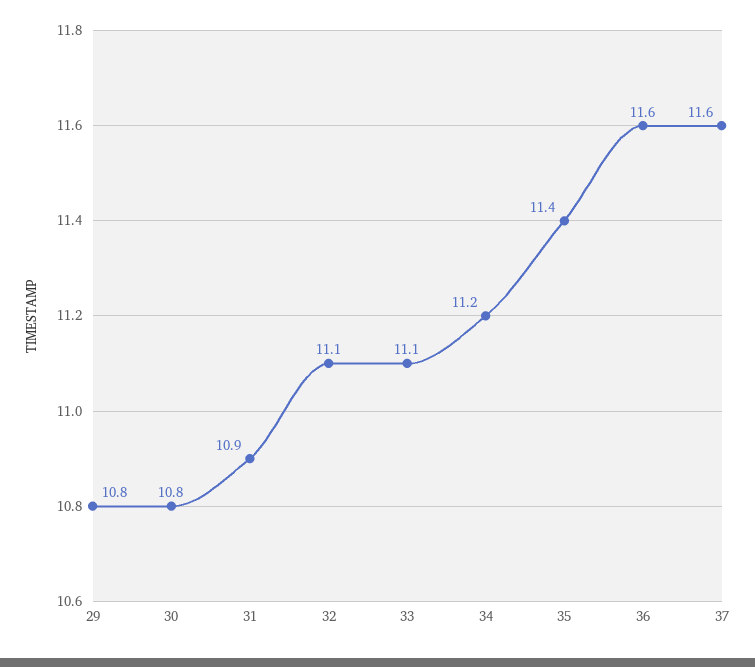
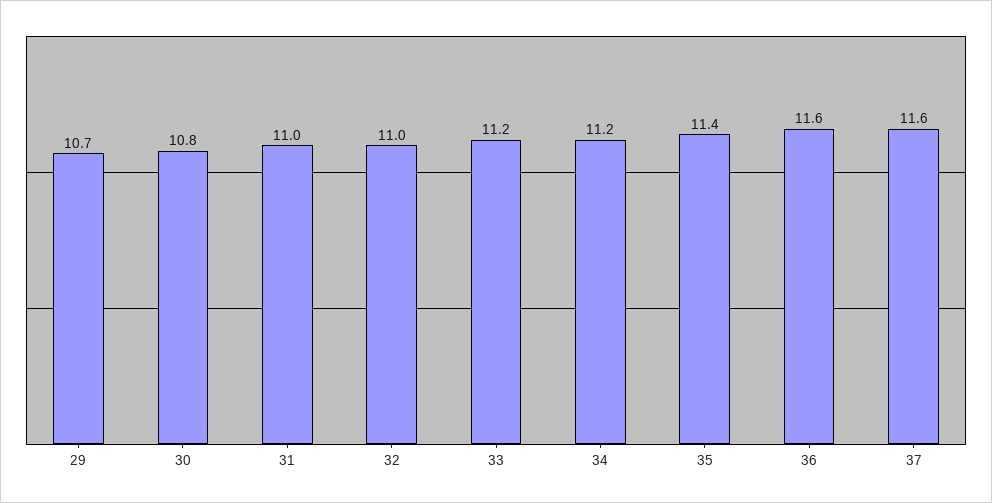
  {
-   "29": 10.8,
+   "29": 10.7,
    "30": 10.8,
-   "31": 10.9,
+   "31": 11,
-   "32": 11.1,
+   "32": 11,
-   "33": 11.1,
+   "33": 11.2,
    "34": 11.2,
    "35": 11.4,
    "36": 11.6,
    "37": 11.6
  }

